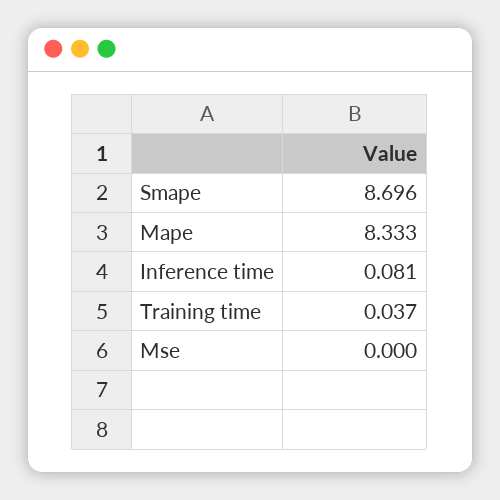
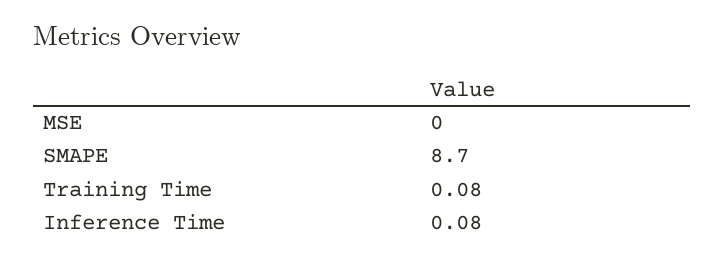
  {
    "Smape": 8.696,
-   "Mape": 8.333,
    "Inference time": 0.081,
-   "Training time": 0.037,
+   "Training time": 0.08,
    "Mse": 0
  }

